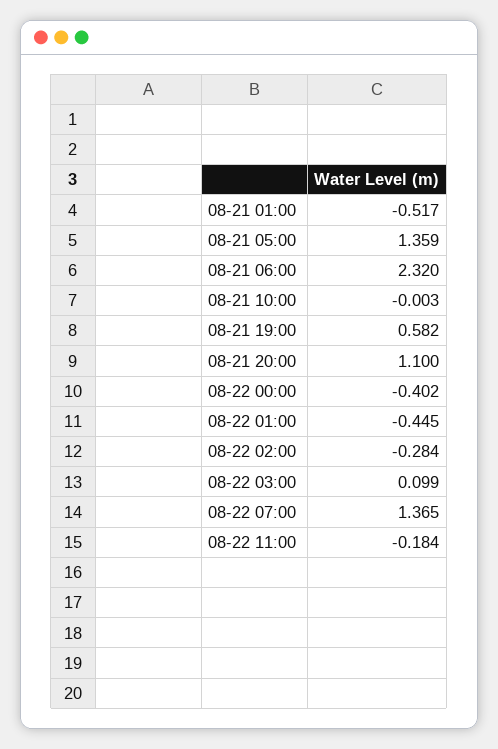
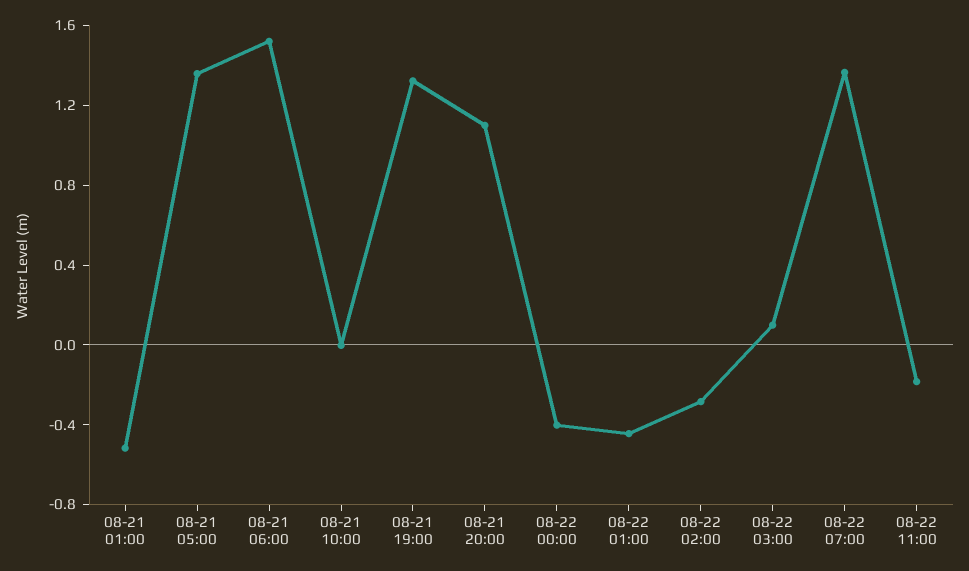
  {
    "08-21 01:00": -0.517,
    "08-21 05:00": 1.359,
-   "08-21 06:00": 2.32,
+   "08-21 06:00": 1.5,
    "08-21 10:00": -0.003,
-   "08-21 19:00": 0.582,
+   "08-21 19:00": 1.3,
    "08-21 20:00": 1.1,
    "08-22 00:00": -0.402,
    "08-22 01:00": -0.445,
    "08-22 02:00": -0.284,
    "08-22 03:00": 0.099,
    "08-22 07:00": 1.365,
    "08-22 11:00": -0.184
  }

